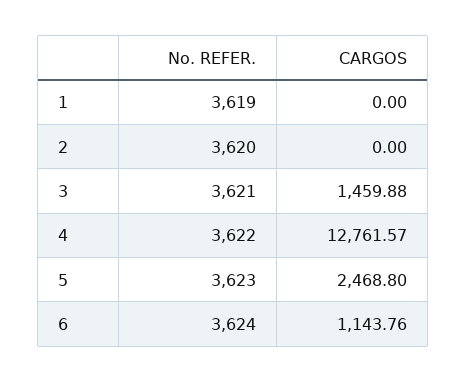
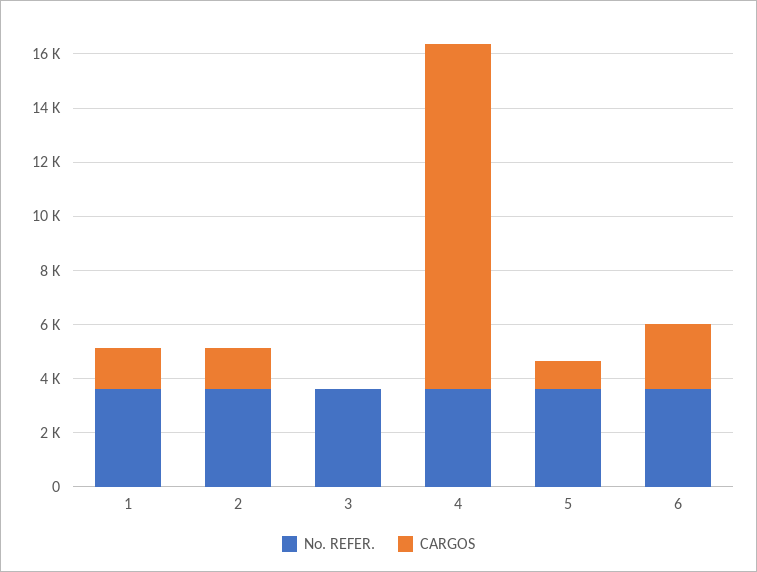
  {
    "No. REFER.": {
      "1": 3619,
      "2": 3620,
      "3": 3621,
      "4": 3622,
      "5": 3623,
      "6": 3624
    },
    "CARGOS": {
-     "1": 0,
+     "1": 1500,
-     "2": 0,
+     "2": 1500,
-     "3": 1459.88,
+     "3": 0,
      "4": 12761.57,
-     "5": 2468.8,
+     "5": 1000,
-     "6": 1143.76
+     "6": 2500
    }
  }

